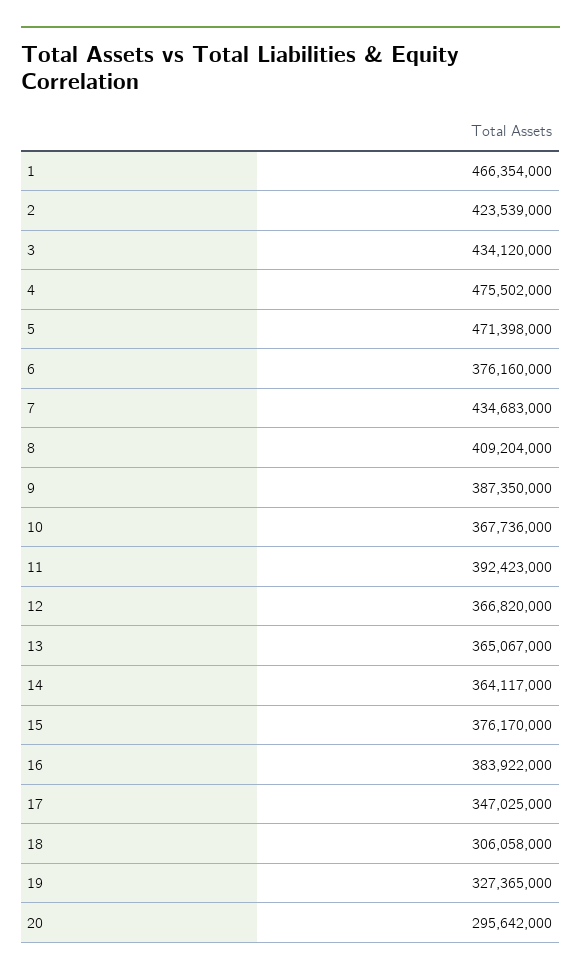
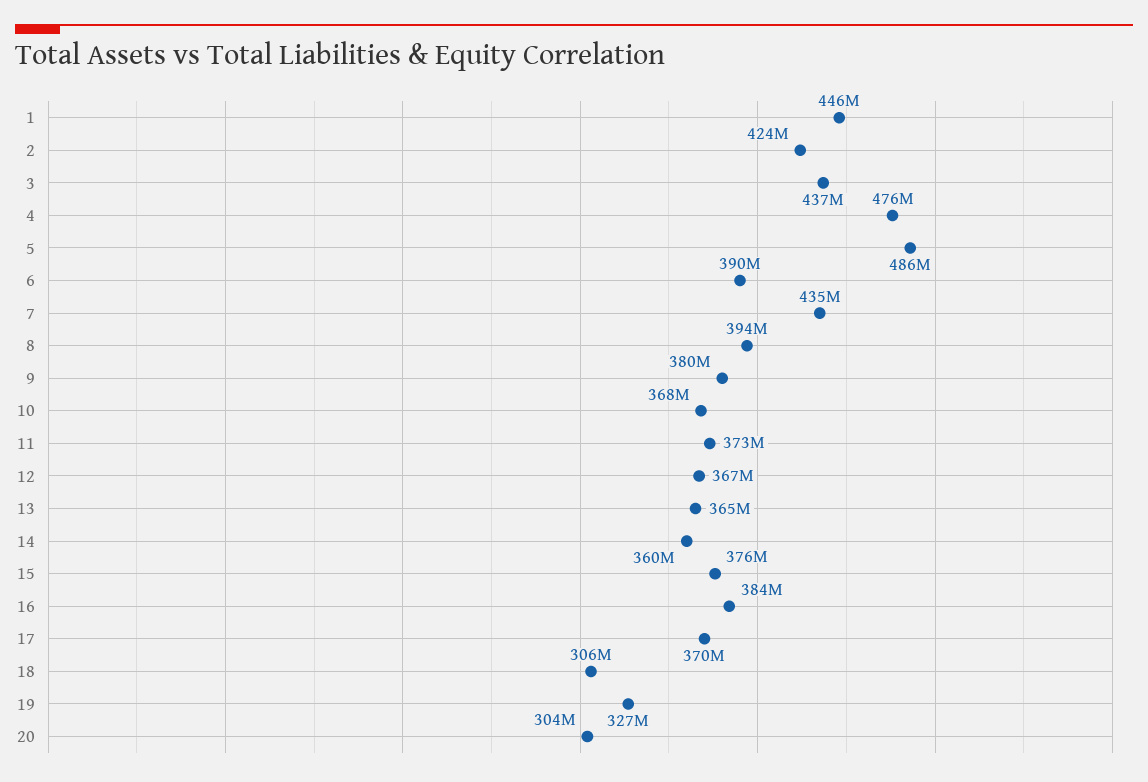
  {
-   "1": 466354000,
+   "1": 446000000,
    "2": 423539000,
-   "3": 434120000,
+   "3": 437000000,
    "4": 475502000,
-   "5": 471398000,
+   "5": 486000000,
-   "6": 376160000,
+   "6": 390000000,
    "7": 434683000,
-   "8": 409204000,
+   "8": 394000000,
-   "9": 387350000,
+   "9": 380000000,
    "10": 367736000,
-   "11": 392423000,
+   "11": 373000000,
    "12": 366820000,
    "13": 365067000,
-   "14": 364117000,
+   "14": 360000000,
    "15": 376170000,
    "16": 383922000,
-   "17": 347025000,
+   "17": 370000000,
    "18": 306058000,
    "19": 327365000,
-   "20": 295642000
+   "20": 304000000
  }

